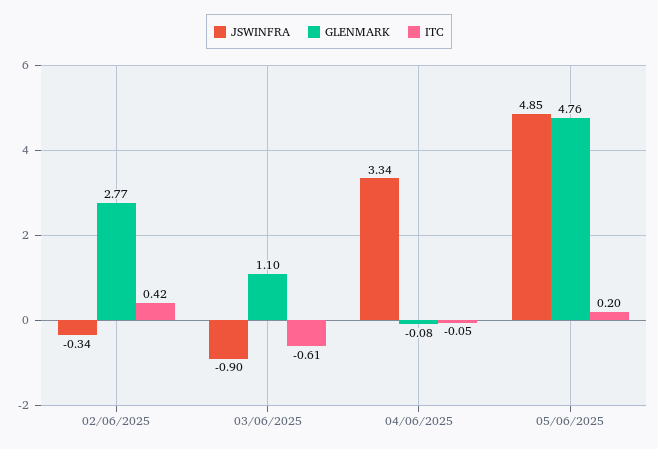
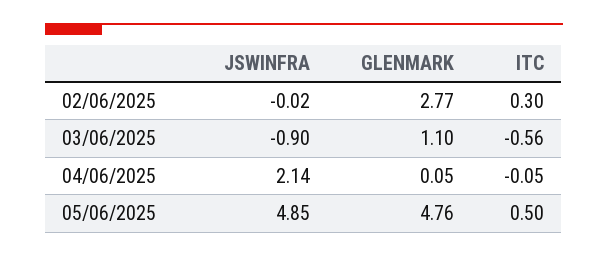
  {
    "JSWINFRA": {
-     "02/06/2025": -0.34,
+     "02/06/2025": -0.02,
      "03/06/2025": -0.9,
-     "04/06/2025": 3.34,
+     "04/06/2025": 2.14,
      "05/06/2025": 4.85
    },
    "GLENMARK": {
      "02/06/2025": 2.77,
      "03/06/2025": 1.1,
-     "04/06/2025": -0.08,
+     "04/06/2025": 0.05,
      "05/06/2025": 4.76
    },
    "ITC": {
-     "02/06/2025": 0.42,
+     "02/06/2025": 0.3,
-     "03/06/2025": -0.61,
+     "03/06/2025": -0.56,
      "04/06/2025": -0.05,
-     "05/06/2025": 0.2
+     "05/06/2025": 0.5
    }
  }

